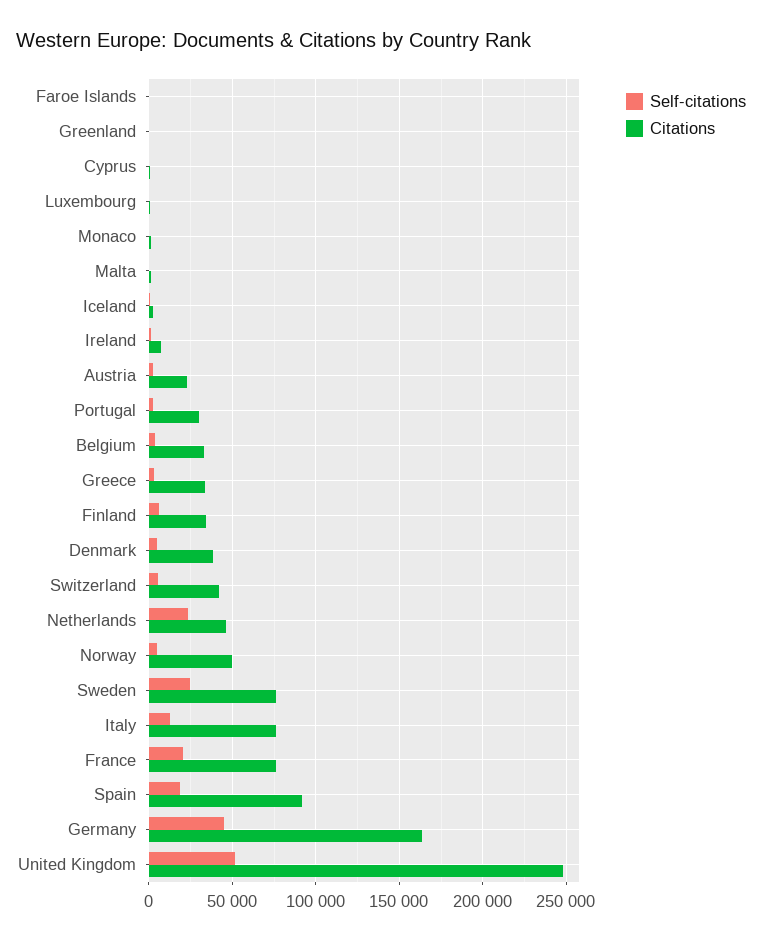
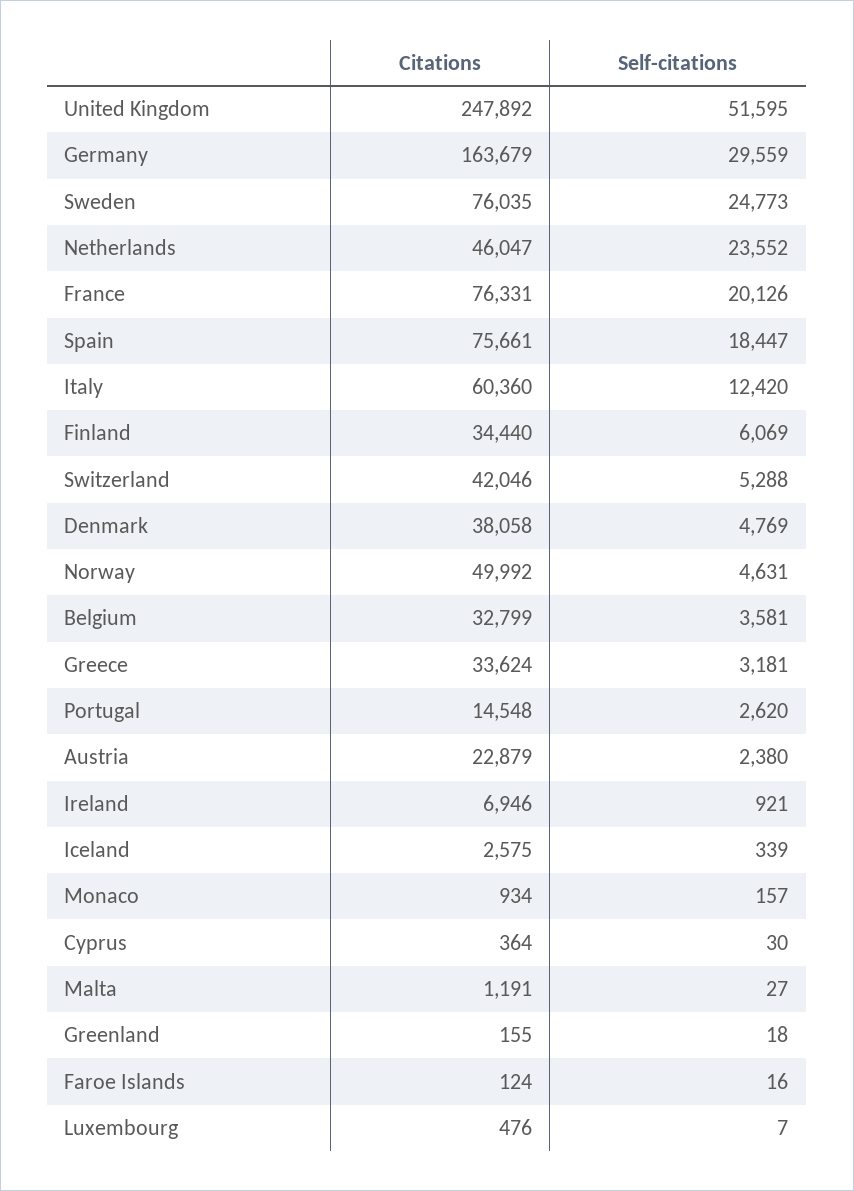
  {
    "Self-citations": {
      "Faroe Islands": 16,
      "Greenland": 18,
      "Cyprus": 30,
      "Luxembourg": 7,
      "Monaco": 157,
      "Malta": 27,
      "Iceland": 339,
      "Ireland": 921,
      "Austria": 2380,
      "Portugal": 2620,
      "Belgium": 3581,
      "Greece": 3181,
      "Finland": 6069,
      "Denmark": 4769,
      "Switzerland": 5288,
      "Netherlands": 23552,
      "Norway": 4631,
      "Sweden": 24773,
      "Italy": 12420,
      "France": 20126,
      "Spain": 18447,
-     "Germany": 45000,
+     "Germany": 29559,
      "United Kingdom": 51595
    },
    "Citations": {
      "Faroe Islands": 124,
      "Greenland": 155,
      "Cyprus": 364,
      "Luxembourg": 476,
      "Monaco": 934,
      "Malta": 1191,
      "Iceland": 2575,
      "Ireland": 6946,
      "Austria": 22879,
-     "Portugal": 30000,
+     "Portugal": 14548,
      "Belgium": 32799,
      "Greece": 33624,
      "Finland": 34440,
      "Denmark": 38058,
      "Switzerland": 42046,
      "Netherlands": 46047,
      "Norway": 49992,
      "Sweden": 76035,
-     "Italy": 75000,
+     "Italy": 60360,
      "France": 76331,
-     "Spain": 90000,
+     "Spain": 75661,
      "Germany": 163679,
      "United Kingdom": 247892
    }
  }

